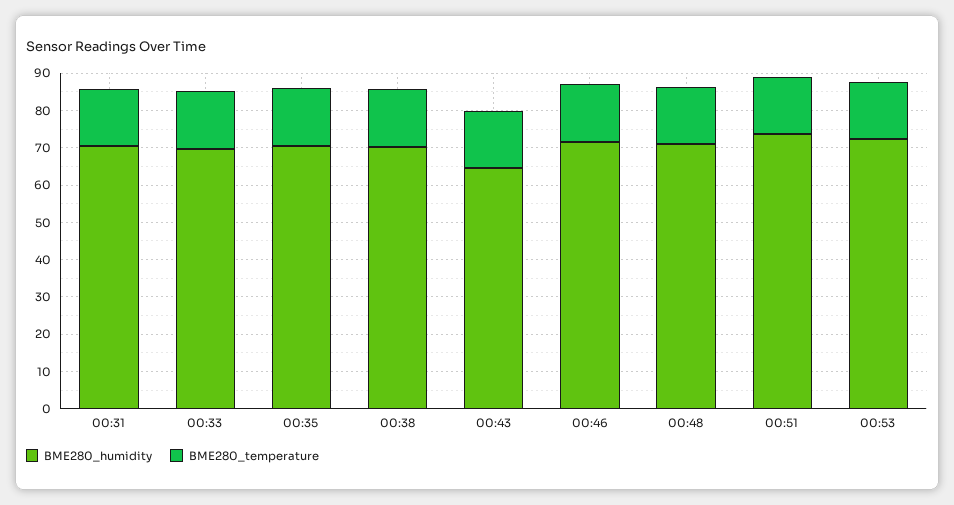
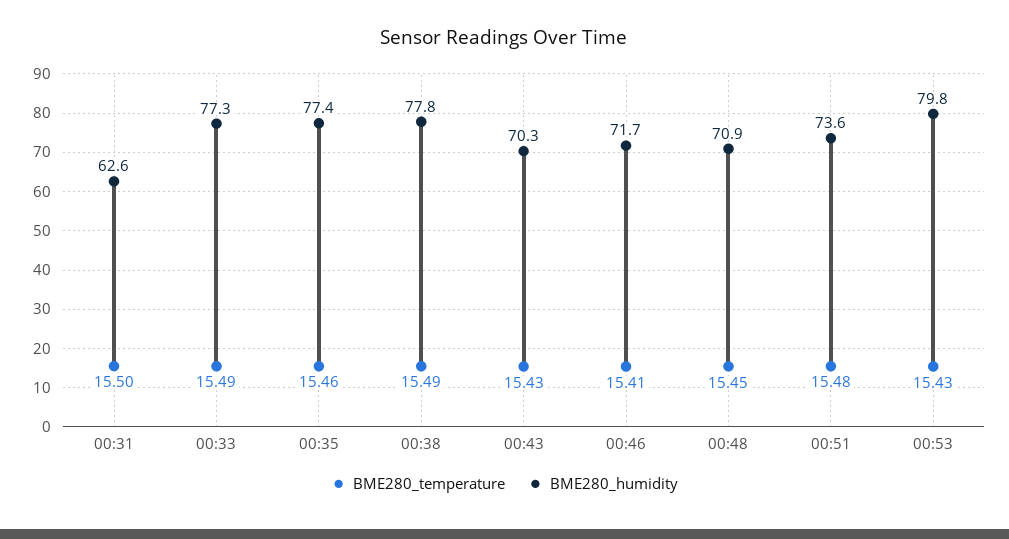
  {
    "BME280_humidity": {
-     "00:31": 70,
+     "00:31": 62.6,
-     "00:33": 70,
+     "00:33": 77.3,
-     "00:35": 70,
+     "00:35": 77.4,
-     "00:38": 70,
+     "00:38": 77.8,
-     "00:43": 65,
+     "00:43": 70.3,
      "00:46": 71.7,
      "00:48": 70.9,
      "00:51": 73.6,
-     "00:53": 72.5
+     "00:53": 79.8
    },
    "BME280_temperature": {
      "00:31": 15.5,
      "00:33": 15.49,
      "00:35": 15.46,
      "00:38": 15.49,
      "00:43": 15.43,
      "00:46": 15.41,
      "00:48": 15.45,
      "00:51": 15.48,
      "00:53": 15.43
    }
  }

